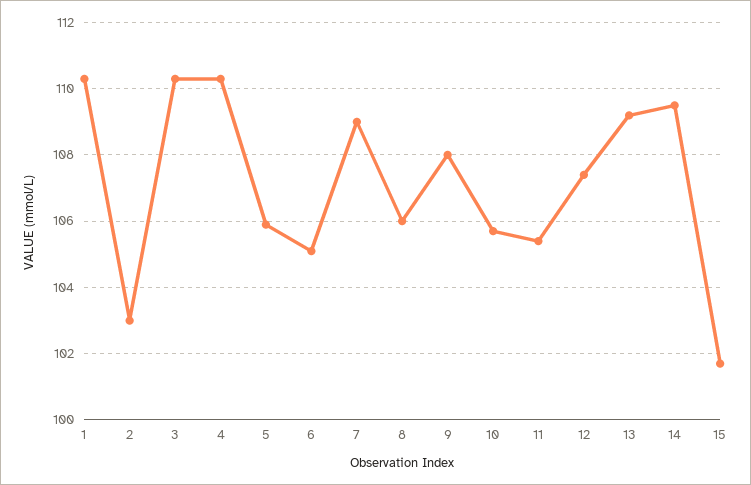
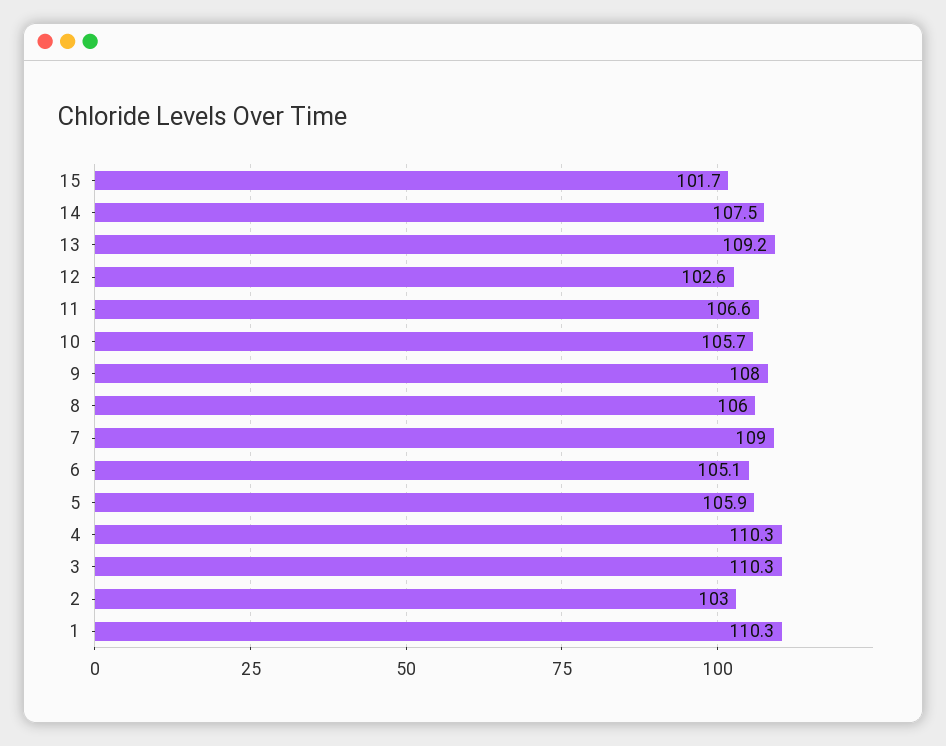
  {
    "1": 110.3,
    "2": 103,
    "3": 110.3,
    "4": 110.3,
    "5": 105.9,
    "6": 105.1,
    "7": 109,
    "8": 106,
    "9": 108,
    "10": 105.7,
-   "11": 105.5,
+   "11": 106.6,
-   "12": 107.5,
+   "12": 102.6,
    "13": 109.2,
-   "14": 109.5,
+   "14": 107.5,
    "15": 101.7
  }

